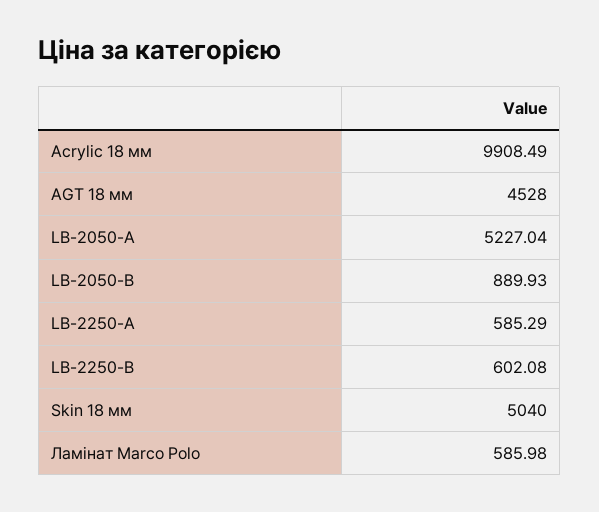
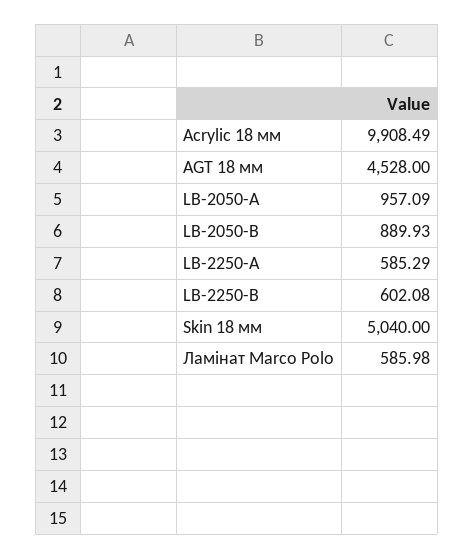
  {
    "Acrylic 18 мм": 9908.49,
    "AGT 18 мм": 4528,
-   "LB-2050-А": 5227.04,
+   "LB-2050-А": 957.09,
    "LB-2050-В": 889.93,
    "LB-2250-А": 585.29,
    "LB-2250-В": 602.08,
    "Skin 18 мм": 5040,
    "Ламінат Marco Polo": 585.98
  }

